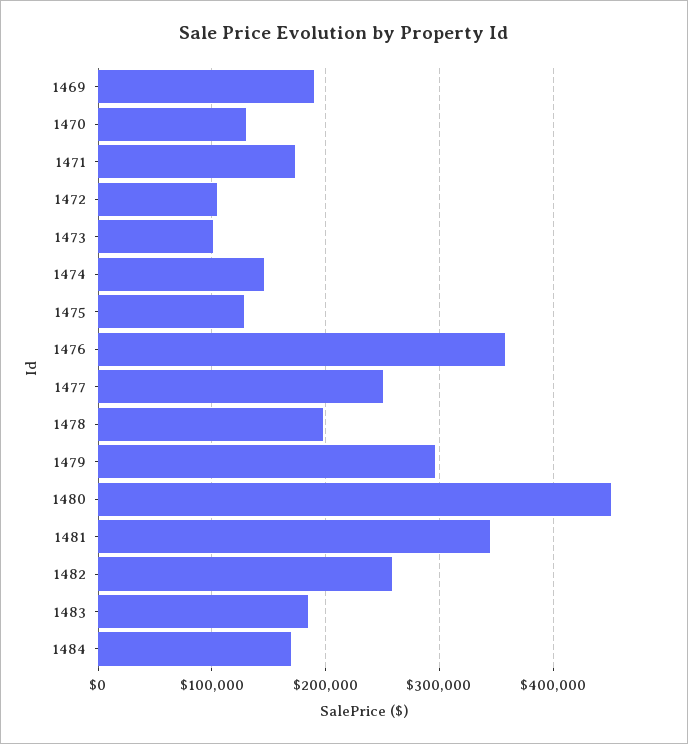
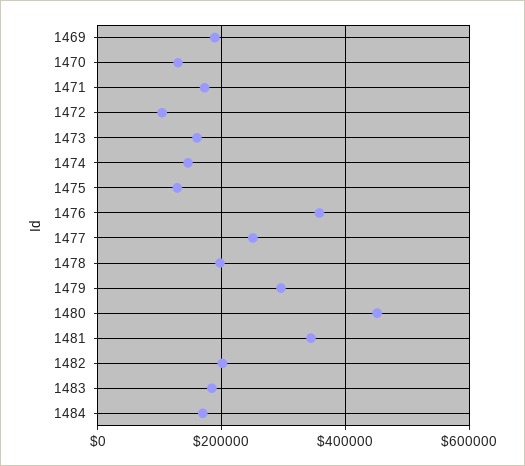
  {
    "1469": 190000,
    "1470": 130000,
    "1471": 170000,
    "1472": 100000,
-   "1473": 100000,
+   "1473": 160000,
    "1474": 150000,
    "1475": 130000,
    "1476": 360000,
    "1477": 250000,
    "1478": 200000,
    "1479": 300000,
    "1480": 450000,
    "1481": 340000,
-   "1482": 260000,
+   "1482": 200000,
    "1483": 180000,
    "1484": 170000
  }

